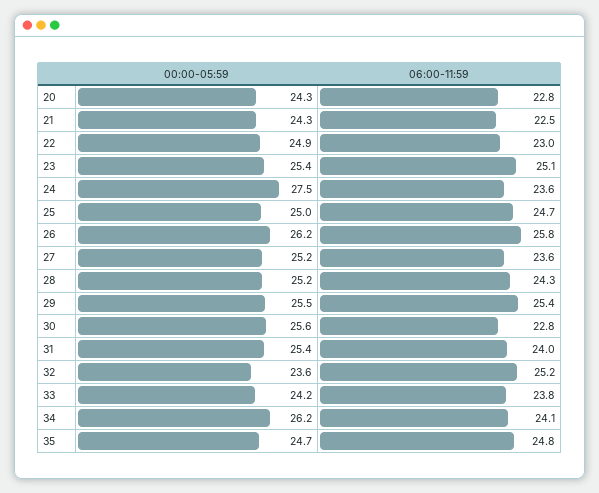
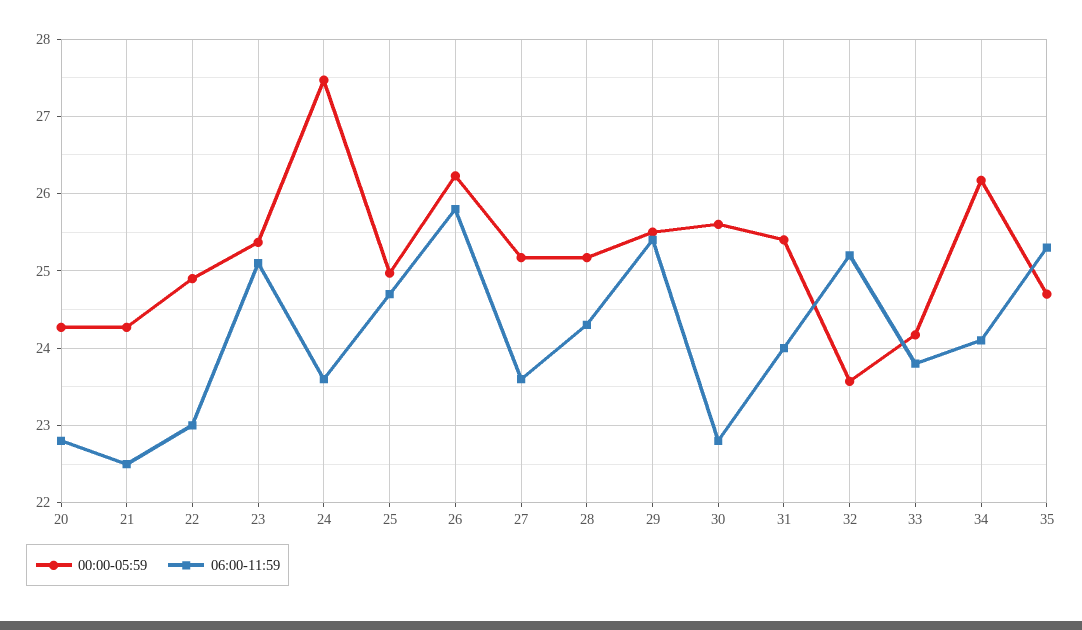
  {
    "00:00-05:59": {
      "20": 24.3,
      "21": 24.3,
      "22": 24.9,
      "23": 25.4,
      "24": 27.5,
      "25": 25,
      "26": 26.2,
      "27": 25.2,
      "28": 25.2,
      "29": 25.5,
      "30": 25.6,
      "31": 25.4,
      "32": 23.6,
      "33": 24.2,
      "34": 26.2,
      "35": 24.7
    },
    "06:00-11:59": {
      "20": 22.8,
      "21": 22.5,
      "22": 23,
      "23": 25.1,
      "24": 23.6,
      "25": 24.7,
      "26": 25.8,
      "27": 23.6,
      "28": 24.3,
      "29": 25.4,
      "30": 22.8,
      "31": 24,
      "32": 25.2,
      "33": 23.8,
      "34": 24.1,
-     "35": 24.8
+     "35": 25.3
    }
  }

